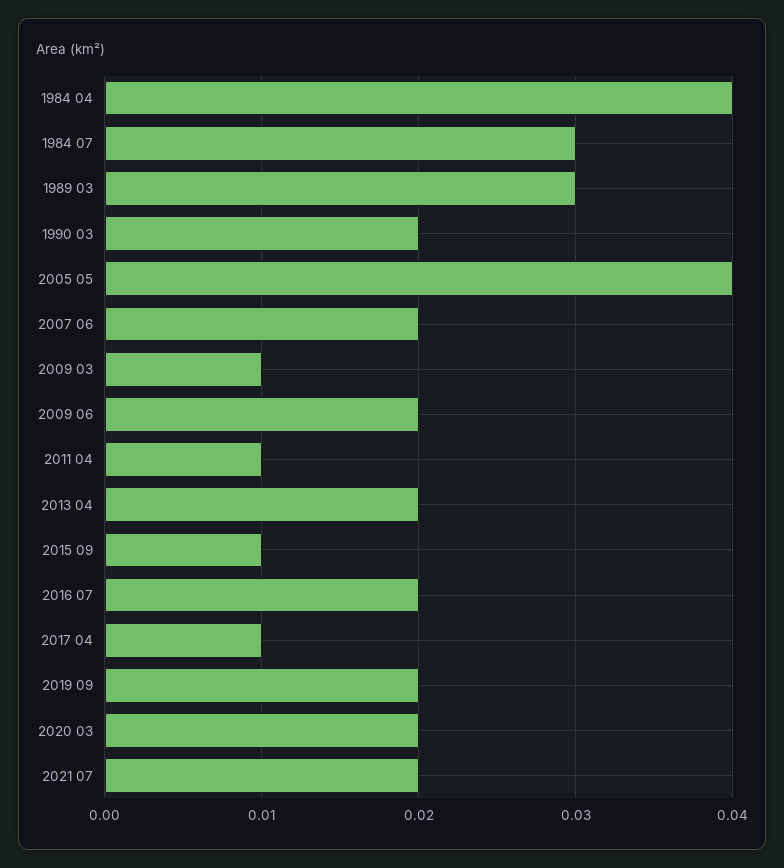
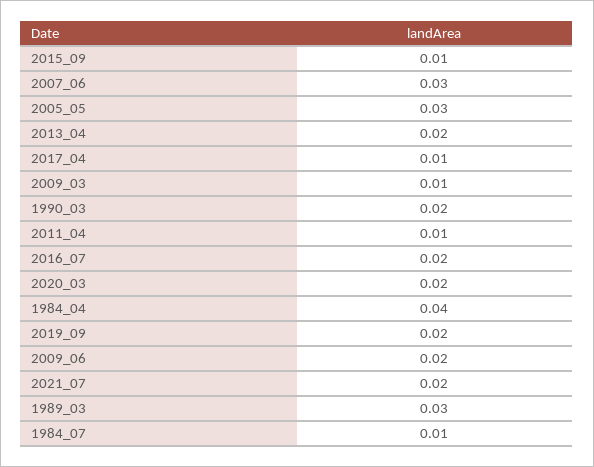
  {
    "1984 04": 0.04,
-   "1984 07": 0.03,
+   "1984 07": 0.01,
    "1989 03": 0.03,
    "1990 03": 0.02,
-   "2005 05": 0.04,
+   "2005 05": 0.03,
-   "2007 06": 0.02,
+   "2007 06": 0.03,
    "2009 03": 0.01,
    "2009 06": 0.02,
    "2011 04": 0.01,
    "2013 04": 0.02,
    "2015 09": 0.01,
    "2016 07": 0.02,
    "2017 04": 0.01,
    "2019 09": 0.02,
    "2020 03": 0.02,
    "2021 07": 0.02
  }

